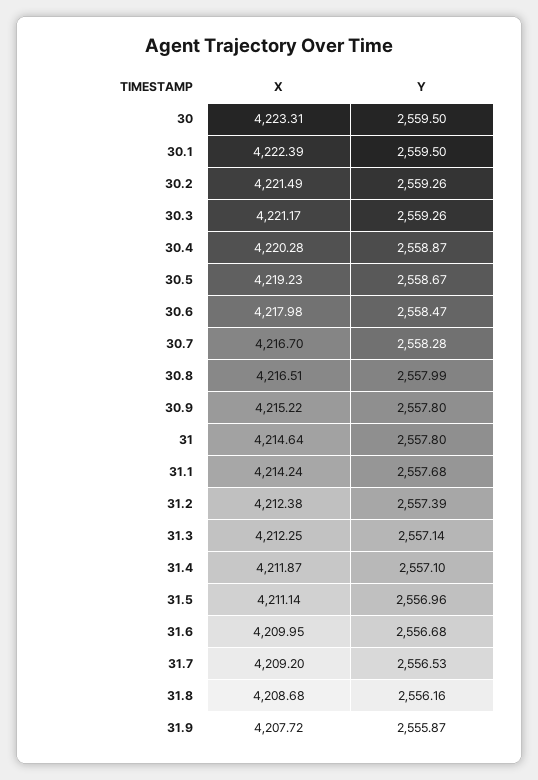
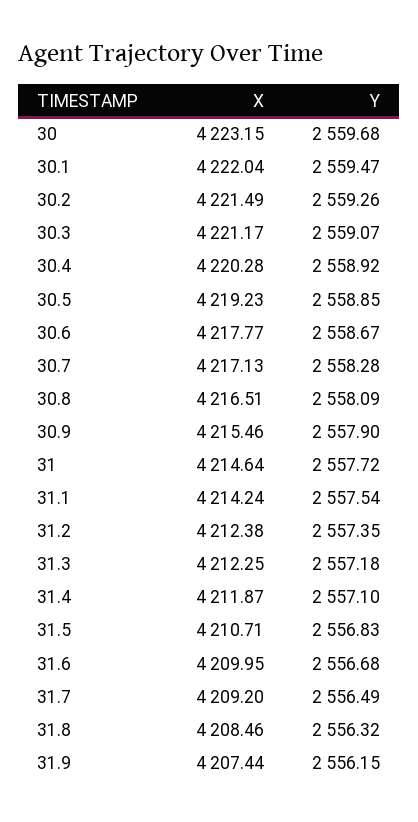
  {
    "X": {
-     "30": 4223.31,
+     "30": 4223.15,
-     "30.1": 4222.39,
+     "30.1": 4222.04,
      "30.2": 4221.49,
      "30.3": 4221.17,
      "30.4": 4220.28,
      "30.5": 4219.23,
-     "30.6": 4217.98,
+     "30.6": 4217.77,
-     "30.7": 4216.7,
+     "30.7": 4217.13,
      "30.8": 4216.51,
-     "30.9": 4215.22,
+     "30.9": 4215.46,
      "31": 4214.64,
      "31.1": 4214.24,
      "31.2": 4212.38,
      "31.3": 4212.25,
      "31.4": 4211.87,
-     "31.5": 4211.14,
+     "31.5": 4210.71,
      "31.6": 4209.95,
      "31.7": 4209.2,
-     "31.8": 4208.68,
+     "31.8": 4208.46,
-     "31.9": 4207.72
+     "31.9": 4207.44
    },
    "Y": {
-     "30": 2559.5,
+     "30": 2559.68,
-     "30.1": 2559.5,
+     "30.1": 2559.47,
      "30.2": 2559.26,
-     "30.3": 2559.26,
+     "30.3": 2559.07,
-     "30.4": 2558.87,
+     "30.4": 2558.92,
-     "30.5": 2558.67,
+     "30.5": 2558.85,
-     "30.6": 2558.47,
+     "30.6": 2558.67,
      "30.7": 2558.28,
-     "30.8": 2557.99,
+     "30.8": 2558.09,
-     "30.9": 2557.8,
+     "30.9": 2557.9,
-     "31": 2557.8,
+     "31": 2557.72,
-     "31.1": 2557.68,
+     "31.1": 2557.54,
-     "31.2": 2557.39,
+     "31.2": 2557.35,
-     "31.3": 2557.14,
+     "31.3": 2557.18,
      "31.4": 2557.1,
-     "31.5": 2556.96,
+     "31.5": 2556.83,
      "31.6": 2556.68,
-     "31.7": 2556.53,
+     "31.7": 2556.49,
-     "31.8": 2556.16,
+     "31.8": 2556.32,
-     "31.9": 2555.87
+     "31.9": 2556.15
    }
  }

